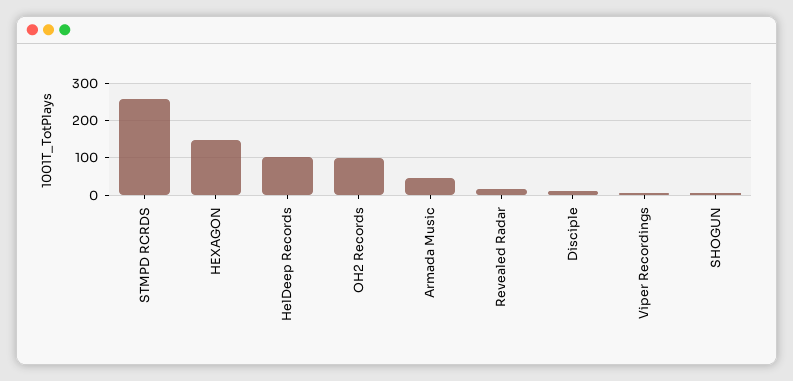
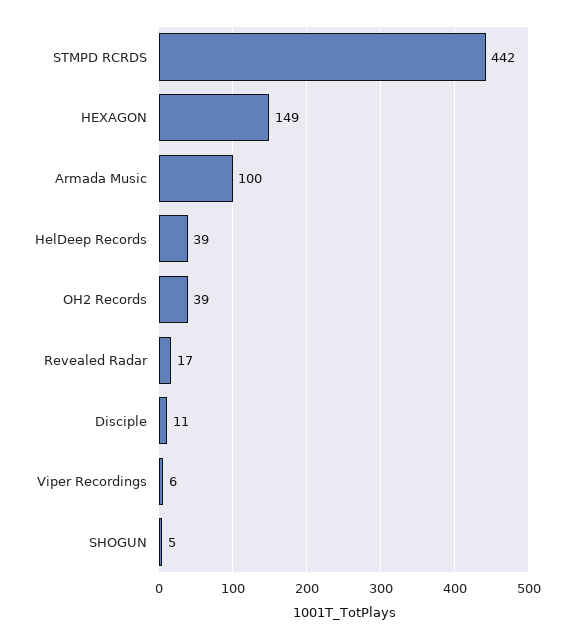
  {
-   "STMPD RCRDS": 260,
+   "STMPD RCRDS": 442,
    "HEXAGON": 149,
-   "HelDeep Records": 100,
+   "HelDeep Records": 39,
-   "OH2 Records": 100,
+   "OH2 Records": 39,
-   "Armada Music": 40,
+   "Armada Music": 100,
    "Revealed Radar": 17,
    "Disciple": 11,
    "Viper Recordings": 6,
    "SHOGUN": 5
  }

